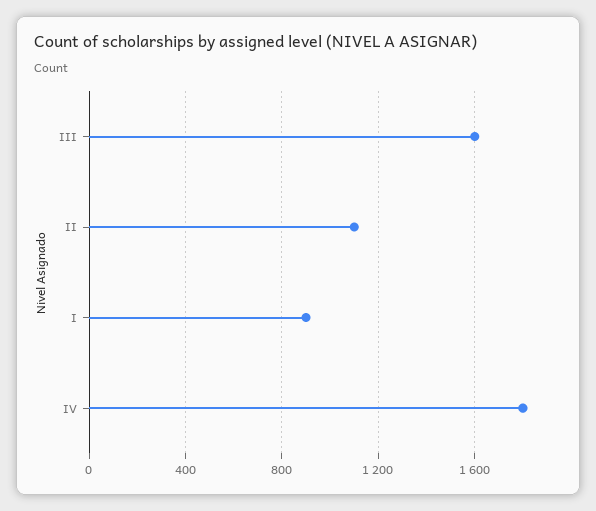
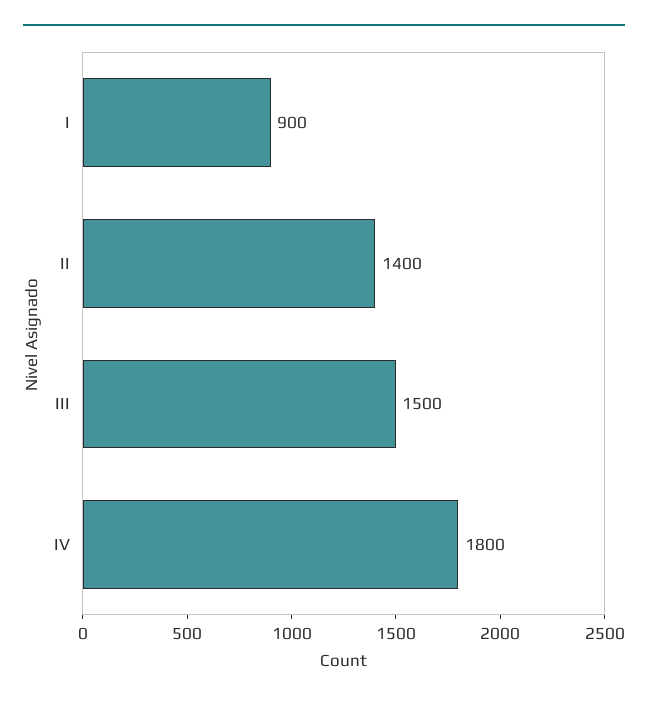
  {
-   "III": 1600,
+   "III": 1500,
-   "II": 1100,
+   "II": 1400,
    "I": 900,
    "IV": 1800
  }

